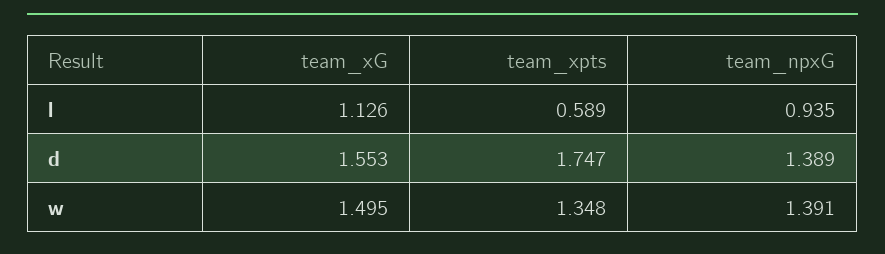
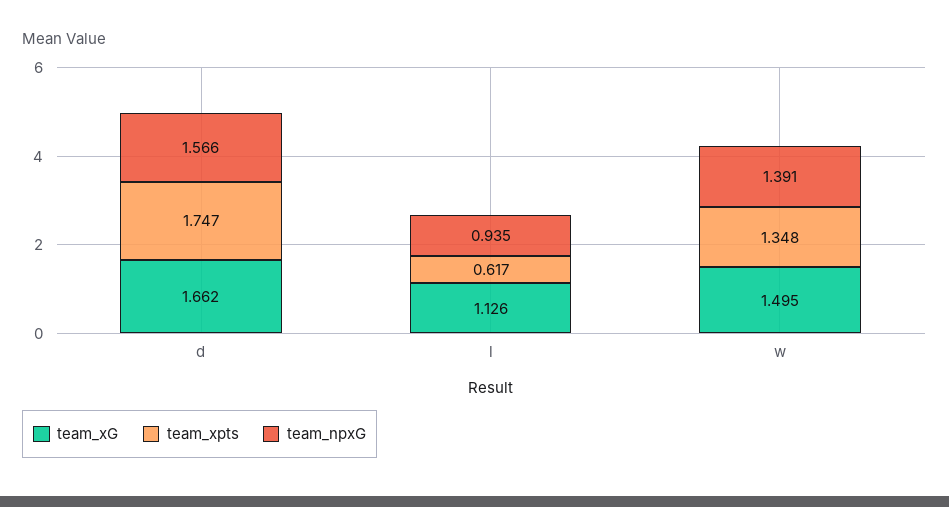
  {
    "team_xG": {
      "l": 1.126,
-     "d": 1.553,
+     "d": 1.662,
      "w": 1.495
    },
    "team_xpts": {
-     "l": 0.589,
+     "l": 0.617,
      "d": 1.747,
      "w": 1.348
    },
    "team_npxG": {
      "l": 0.935,
-     "d": 1.389,
+     "d": 1.566,
      "w": 1.391
    }
  }

